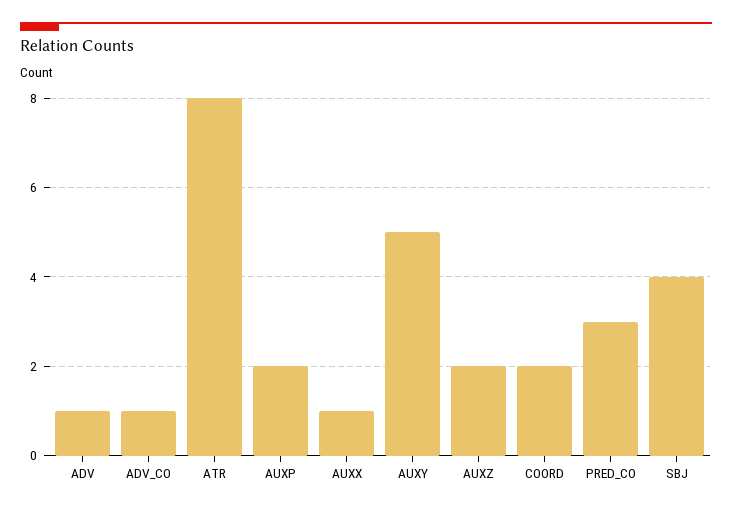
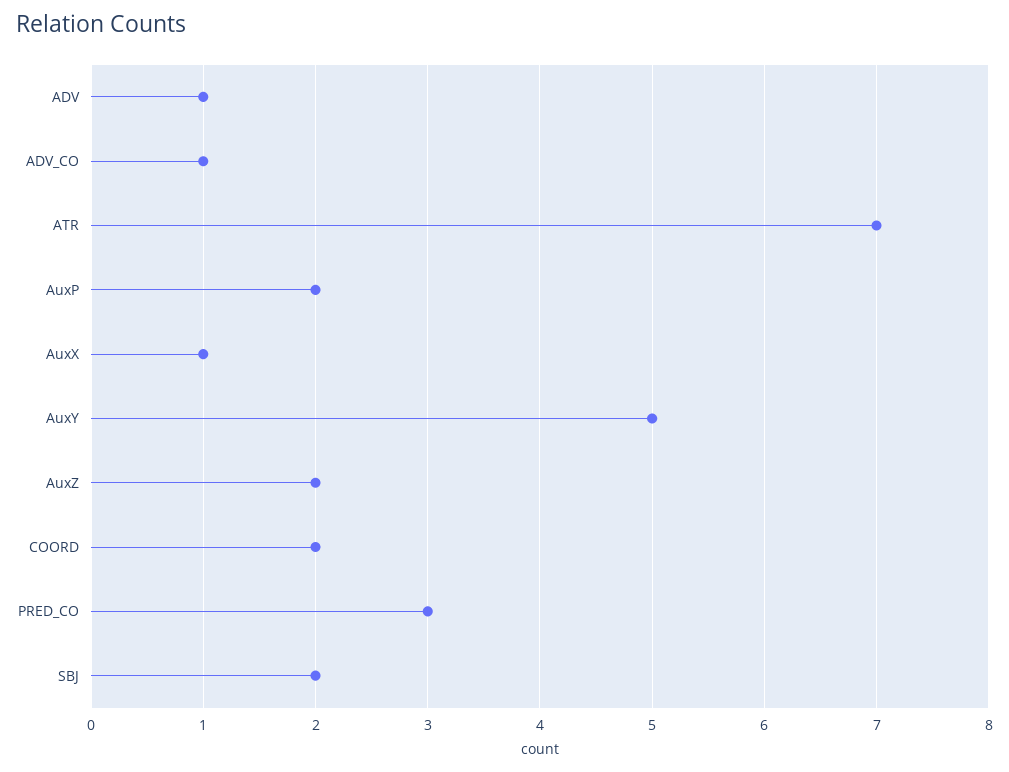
  {
    "ADV": 1,
    "ADV_CO": 1,
-   "ATR": 8,
+   "ATR": 7,
    "AUXP": 2,
    "AUXX": 1,
    "AUXY": 5,
    "AUXZ": 2,
    "COORD": 2,
    "PRED_CO": 3,
-   "SBJ": 4
+   "SBJ": 2
  }

